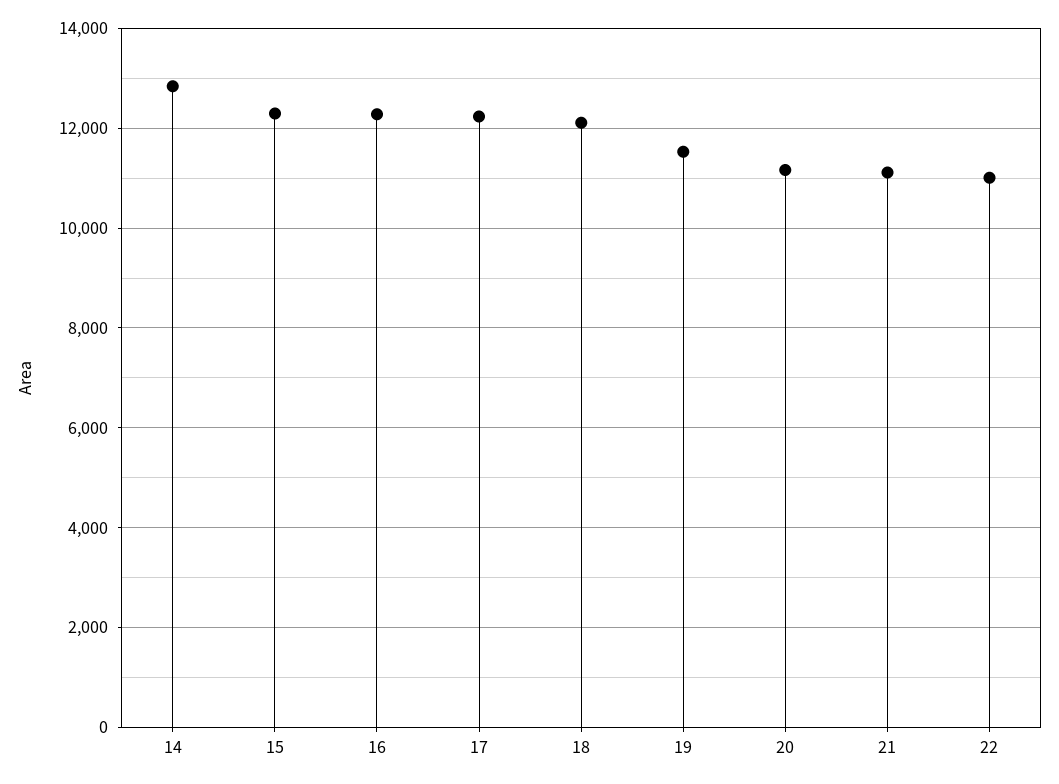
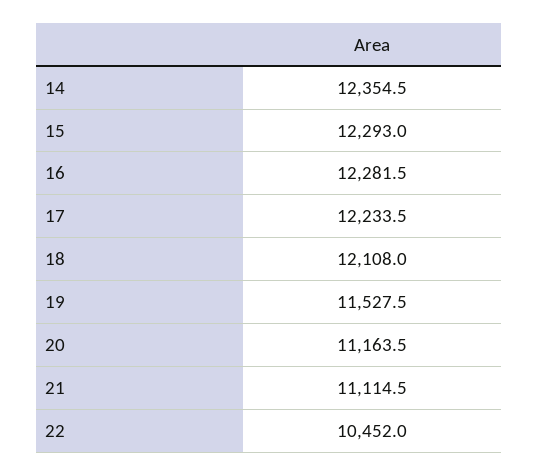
  {
-   "14": 12800,
+   "14": 12354.5,
    "15": 12293,
    "16": 12281.5,
    "17": 12233.5,
    "18": 12108,
    "19": 11527.5,
    "20": 11163.5,
    "21": 11114.5,
-   "22": 11000
+   "22": 10452
  }

